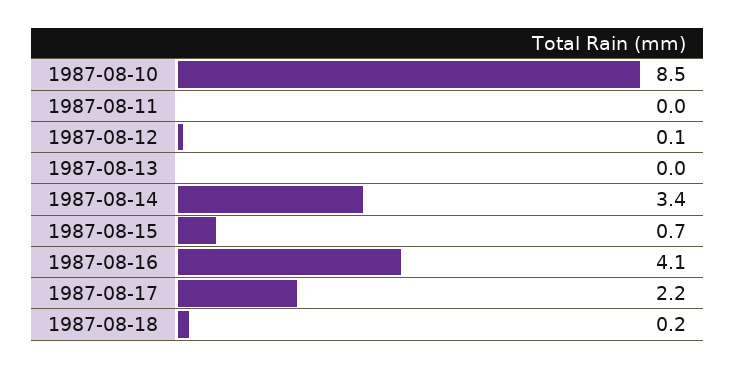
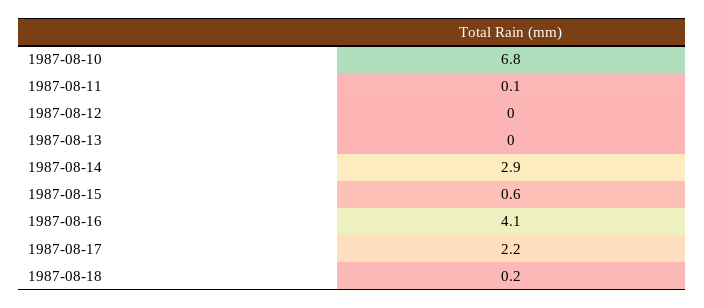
  {
-   "1987-08-10": 8.5,
+   "1987-08-10": 6.8,
-   "1987-08-11": 0,
+   "1987-08-11": 0.1,
-   "1987-08-12": 0.1,
+   "1987-08-12": 0,
    "1987-08-13": 0,
-   "1987-08-14": 3.4,
+   "1987-08-14": 2.9,
-   "1987-08-15": 0.7,
+   "1987-08-15": 0.6,
    "1987-08-16": 4.1,
    "1987-08-17": 2.2,
    "1987-08-18": 0.2
  }

